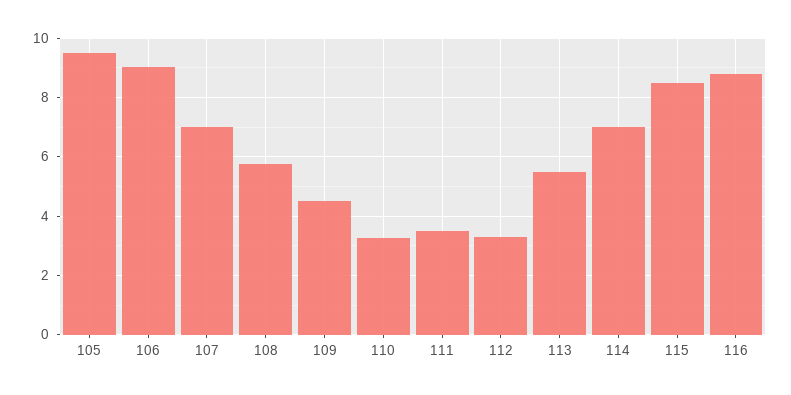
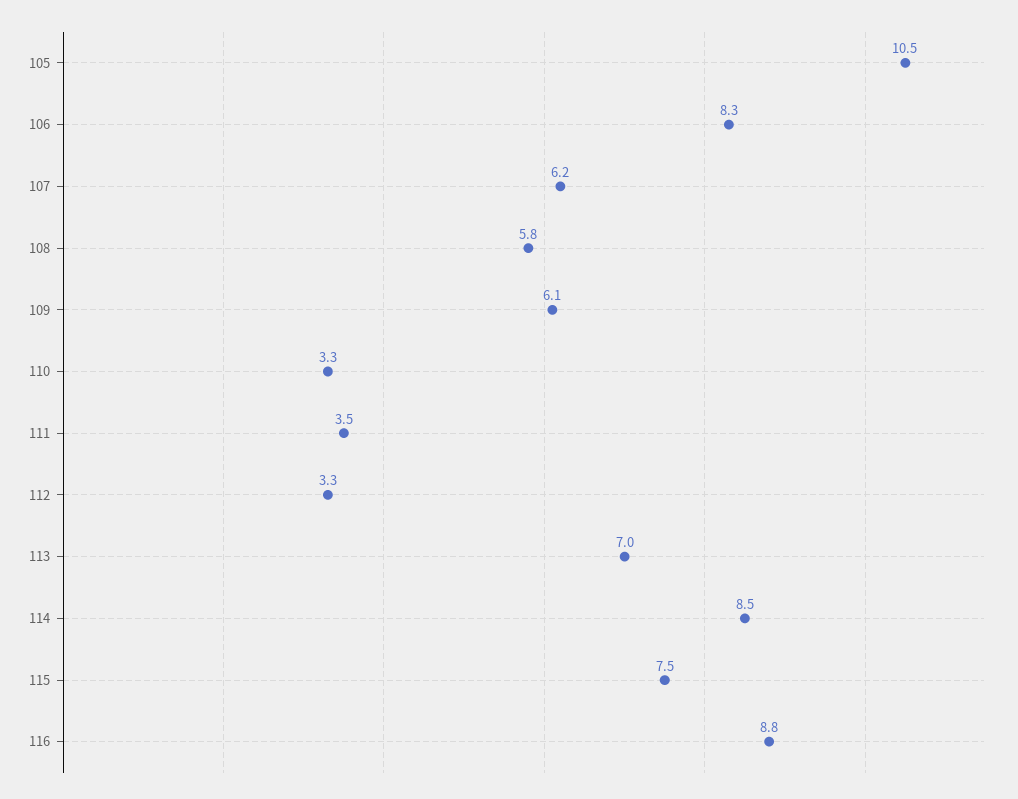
  {
-   "105": 9.5,
+   "105": 10.5,
-   "106": 9,
+   "106": 8.3,
-   "107": 7,
+   "107": 6.2,
    "108": 5.8,
-   "109": 4.5,
+   "109": 6.1,
    "110": 3.3,
    "111": 3.5,
    "112": 3.3,
-   "113": 5.5,
+   "113": 7,
-   "114": 7,
+   "114": 8.5,
-   "115": 8.5,
+   "115": 7.5,
    "116": 8.8
  }

